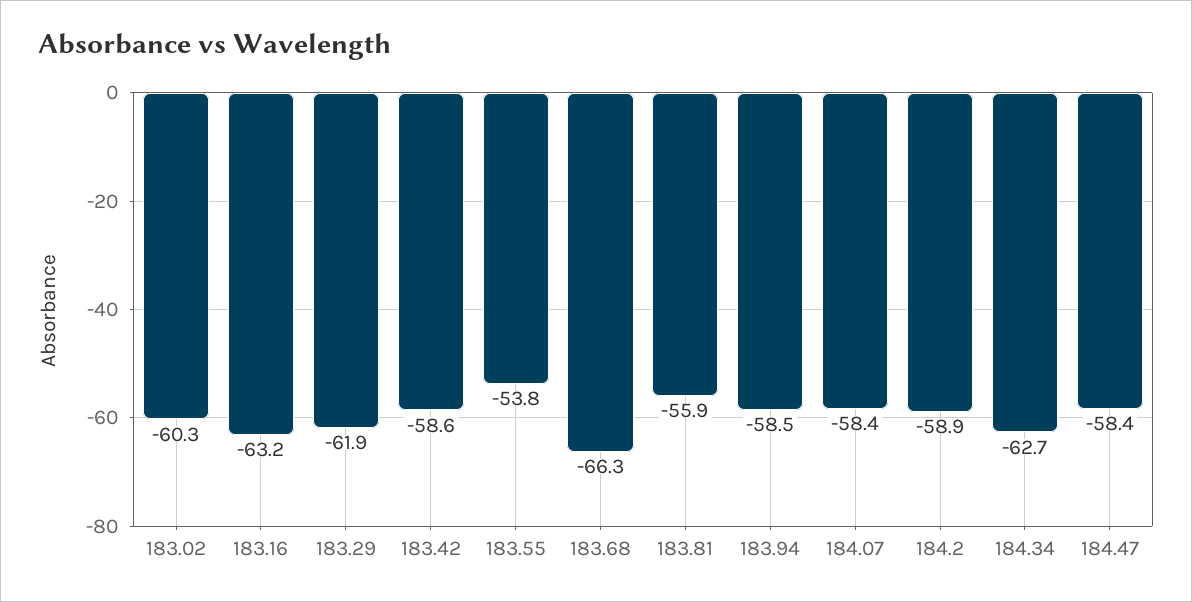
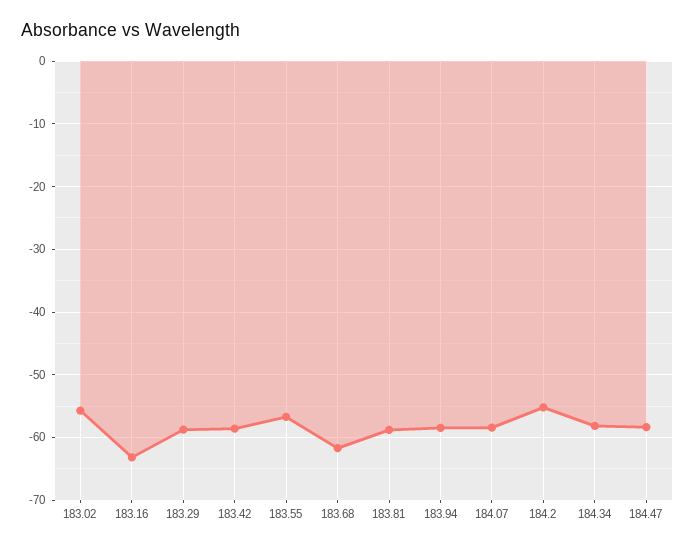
  {
-   "183.02": -60.3,
+   "183.02": -56,
    "183.16": -63.2,
-   "183.29": -61.9,
+   "183.29": -59,
    "183.42": -58.6,
-   "183.55": -53.8,
+   "183.55": -57,
-   "183.68": -66.3,
+   "183.68": -62,
-   "183.81": -55.9,
+   "183.81": -59,
    "183.94": -58.5,
    "184.07": -58.4,
-   "184.2": -58.9,
+   "184.2": -55,
-   "184.34": -62.7,
+   "184.34": -58,
    "184.47": -58.4
  }

